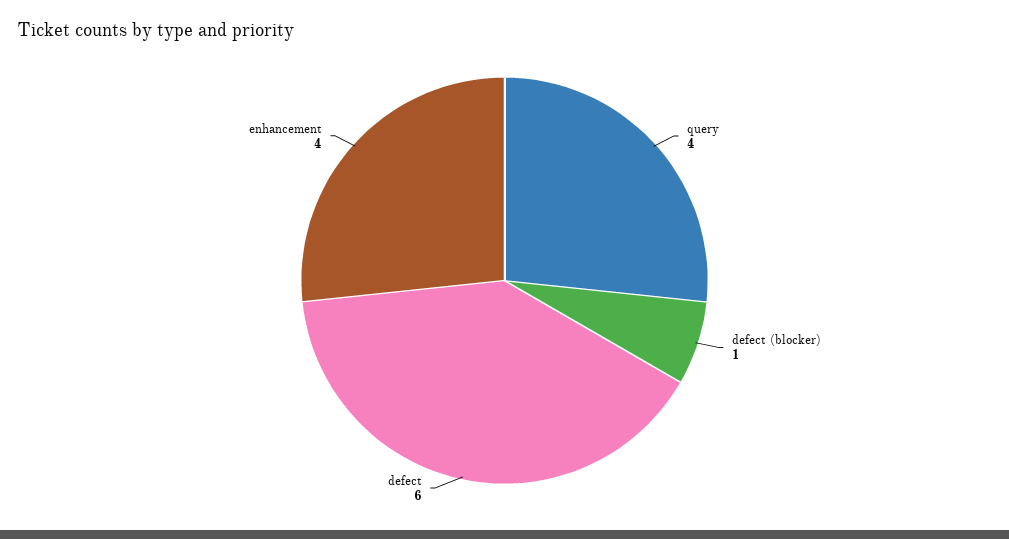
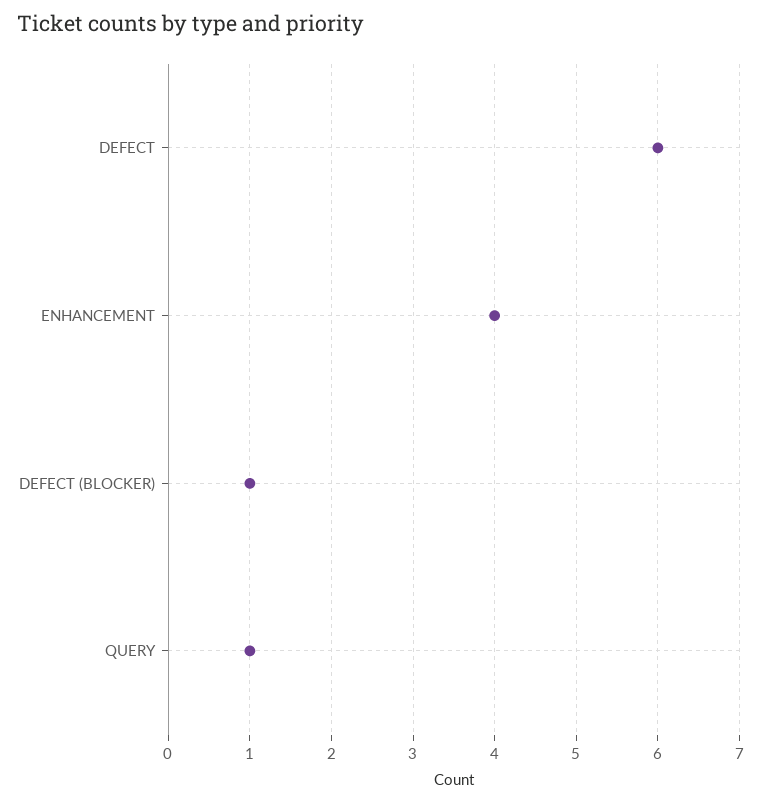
  {
-   "query": 4,
+   "query": 1,
    "defect (blocker)": 1,
    "defect": 6,
    "enhancement": 4
  }

